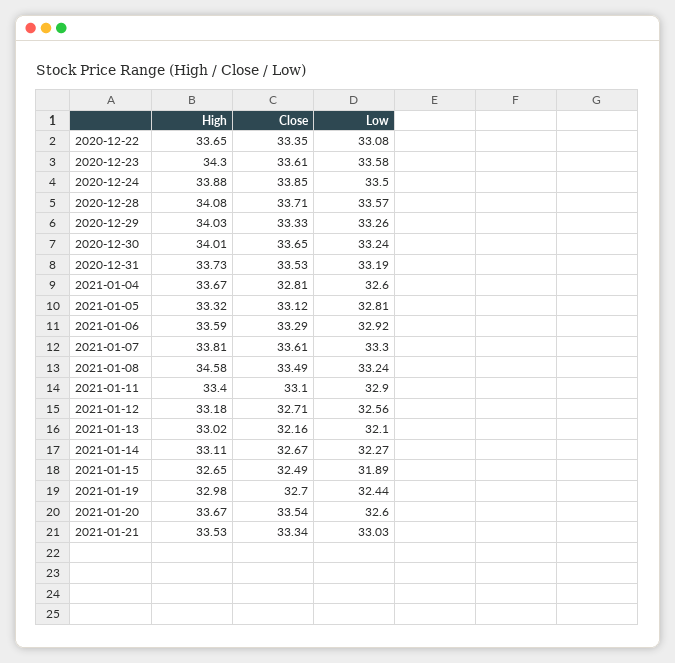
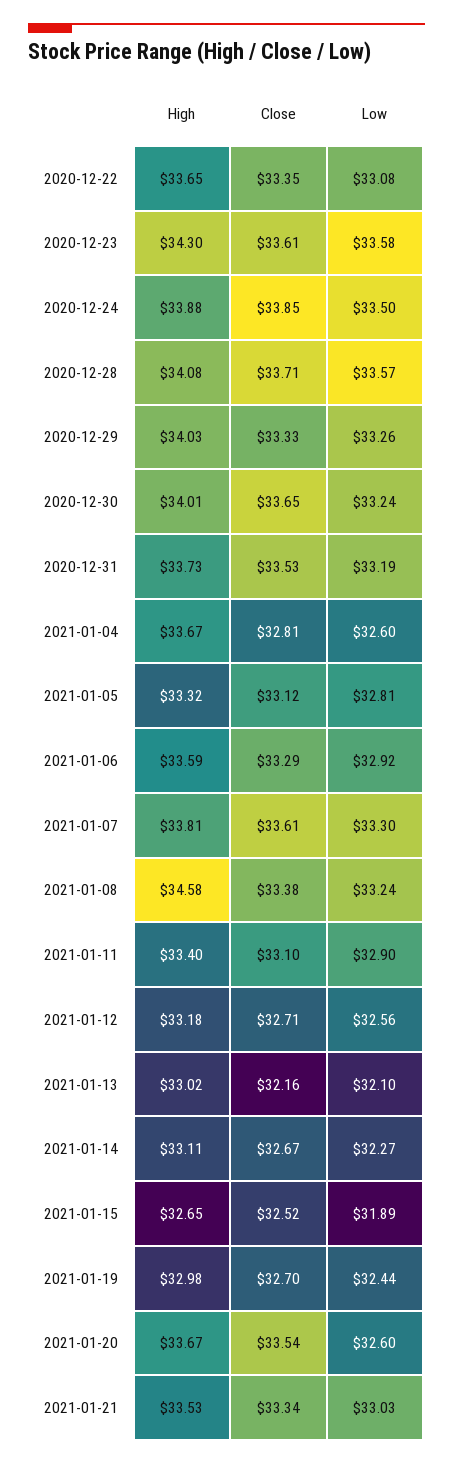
  {
    "High": {
      "2020-12-22": 33.65,
      "2020-12-23": 34.3,
      "2020-12-24": 33.88,
      "2020-12-28": 34.08,
      "2020-12-29": 34.03,
      "2020-12-30": 34.01,
      "2020-12-31": 33.73,
      "2021-01-04": 33.67,
      "2021-01-05": 33.32,
      "2021-01-06": 33.59,
      "2021-01-07": 33.81,
      "2021-01-08": 34.58,
      "2021-01-11": 33.4,
      "2021-01-12": 33.18,
      "2021-01-13": 33.02,
      "2021-01-14": 33.11,
      "2021-01-15": 32.65,
      "2021-01-19": 32.98,
      "2021-01-20": 33.67,
      "2021-01-21": 33.53
    },
    "Close": {
      "2020-12-22": 33.35,
      "2020-12-23": 33.61,
      "2020-12-24": 33.85,
      "2020-12-28": 33.71,
      "2020-12-29": 33.33,
      "2020-12-30": 33.65,
      "2020-12-31": 33.53,
      "2021-01-04": 32.81,
      "2021-01-05": 33.12,
      "2021-01-06": 33.29,
      "2021-01-07": 33.61,
-     "2021-01-08": 33.49,
+     "2021-01-08": 33.38,
      "2021-01-11": 33.1,
      "2021-01-12": 32.71,
      "2021-01-13": 32.16,
      "2021-01-14": 32.67,
-     "2021-01-15": 32.49,
+     "2021-01-15": 32.52,
      "2021-01-19": 32.7,
      "2021-01-20": 33.54,
      "2021-01-21": 33.34
    },
    "Low": {
      "2020-12-22": 33.08,
      "2020-12-23": 33.58,
      "2020-12-24": 33.5,
      "2020-12-28": 33.57,
      "2020-12-29": 33.26,
      "2020-12-30": 33.24,
      "2020-12-31": 33.19,
      "2021-01-04": 32.6,
      "2021-01-05": 32.81,
      "2021-01-06": 32.92,
      "2021-01-07": 33.3,
      "2021-01-08": 33.24,
      "2021-01-11": 32.9,
      "2021-01-12": 32.56,
      "2021-01-13": 32.1,
      "2021-01-14": 32.27,
      "2021-01-15": 31.89,
      "2021-01-19": 32.44,
      "2021-01-20": 32.6,
      "2021-01-21": 33.03
    }
  }

